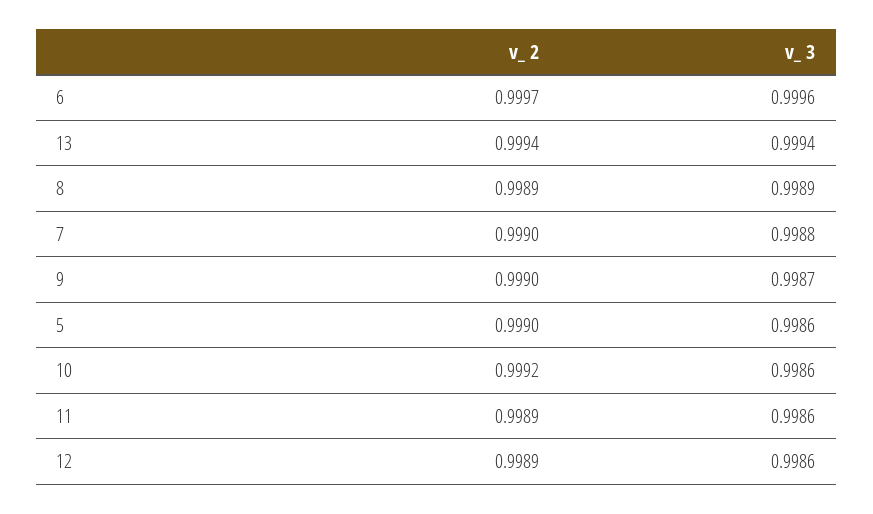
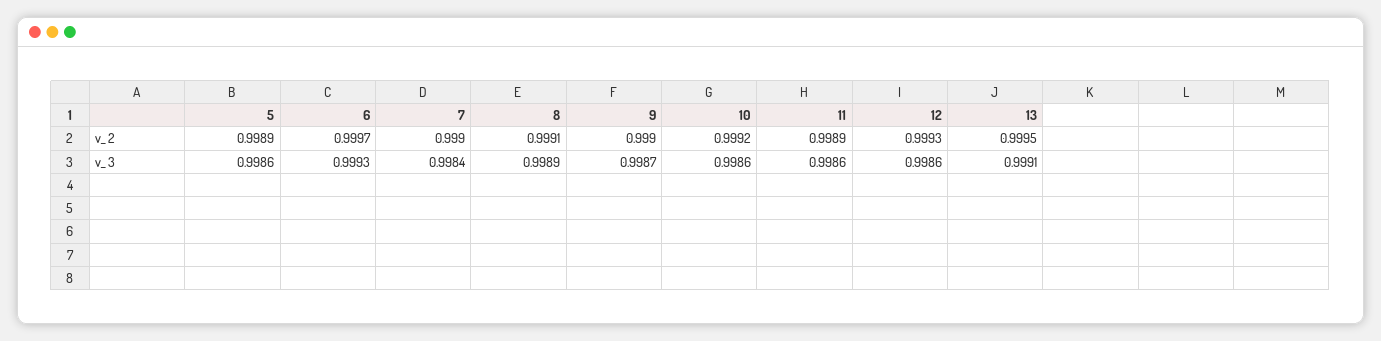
  {
    "v_ 2": {
      "6": 0.9997,
-     "13": 0.9994,
+     "13": 0.9995,
-     "8": 0.9989,
+     "8": 0.9991,
      "7": 0.999,
      "9": 0.999,
-     "5": 0.999,
+     "5": 0.9989,
      "10": 0.9992,
      "11": 0.9989,
-     "12": 0.9989
+     "12": 0.9993
    },
    "v_ 3": {
-     "6": 0.9996,
+     "6": 0.9993,
-     "13": 0.9994,
+     "13": 0.9991,
      "8": 0.9989,
-     "7": 0.9988,
+     "7": 0.9984,
      "9": 0.9987,
      "5": 0.9986,
      "10": 0.9986,
      "11": 0.9986,
      "12": 0.9986
    }
  }

